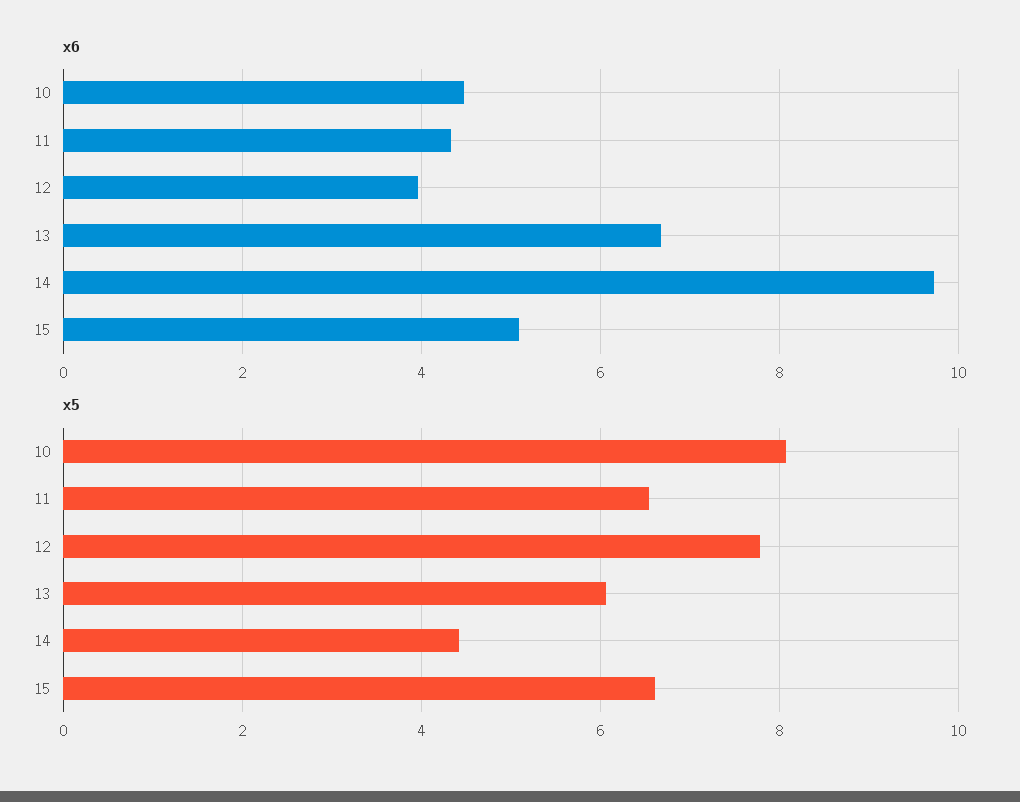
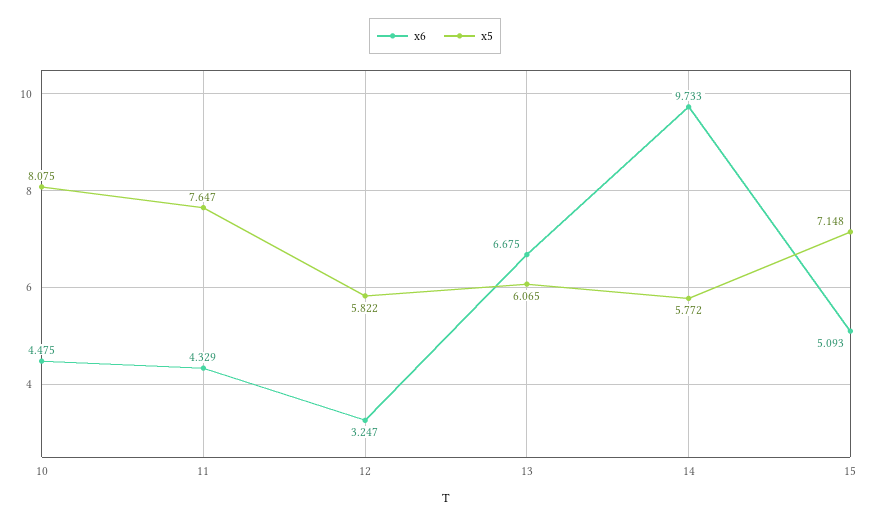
  {
    "x6": {
      "10": 4.475,
      "11": 4.329,
-     "12": 4,
+     "12": 3.247,
      "13": 6.675,
      "14": 9.733,
      "15": 5.093
    },
    "x5": {
      "10": 8.075,
-     "11": 6.6,
+     "11": 7.647,
-     "12": 7.8,
+     "12": 5.822,
      "13": 6.065,
-     "14": 4.4,
+     "14": 5.772,
-     "15": 6.6
+     "15": 7.148
    }
  }

